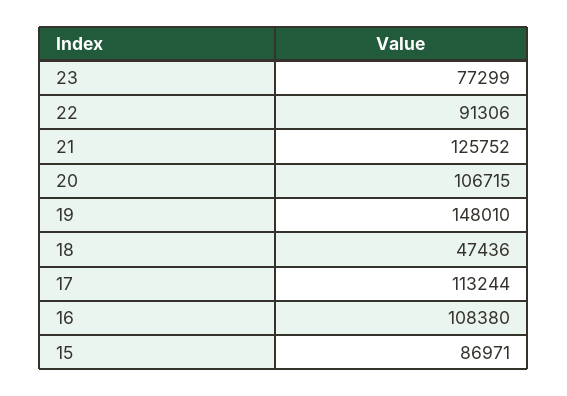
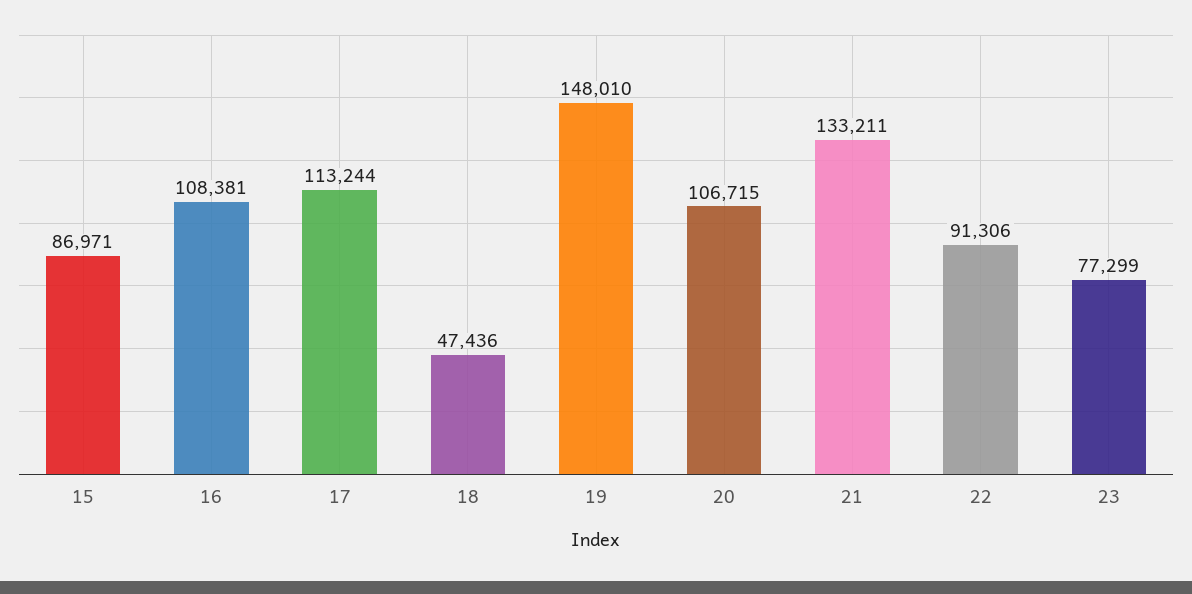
  {
    "23": 77299,
    "22": 91306,
-   "21": 125752,
+   "21": 133211,
    "20": 106715,
    "19": 148010,
    "18": 47436,
    "17": 113244,
-   "16": 108380,
+   "16": 108381,
    "15": 86971
  }

